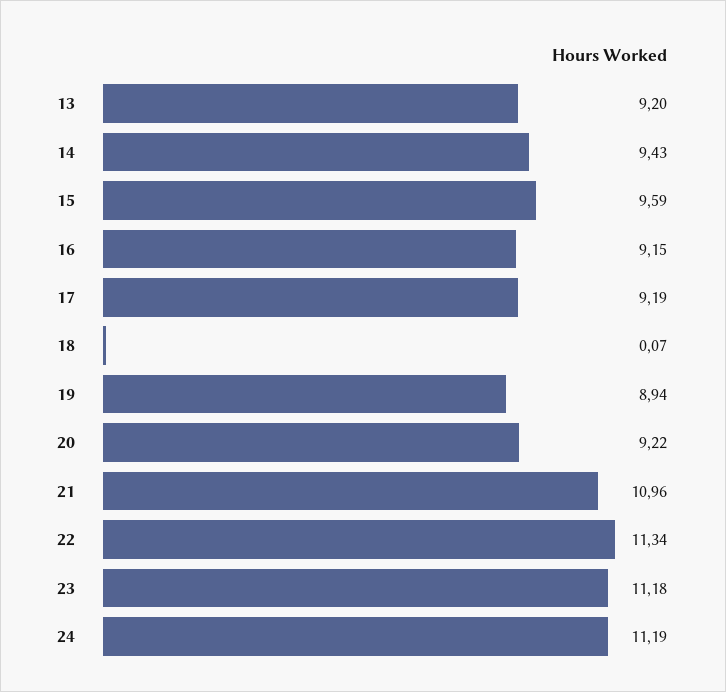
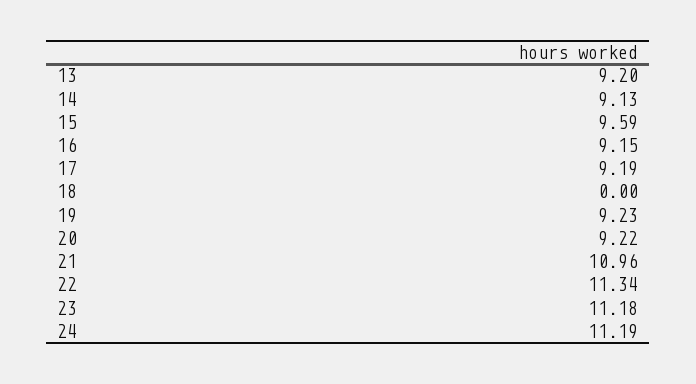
  {
    "13": 9.2,
-   "14": 9.43,
+   "14": 9.13,
    "15": 9.59,
    "16": 9.15,
    "17": 9.19,
-   "18": 0.07,
+   "18": 0,
-   "19": 8.94,
+   "19": 9.23,
    "20": 9.22,
    "21": 10.96,
    "22": 11.34,
    "23": 11.18,
    "24": 11.19
  }

